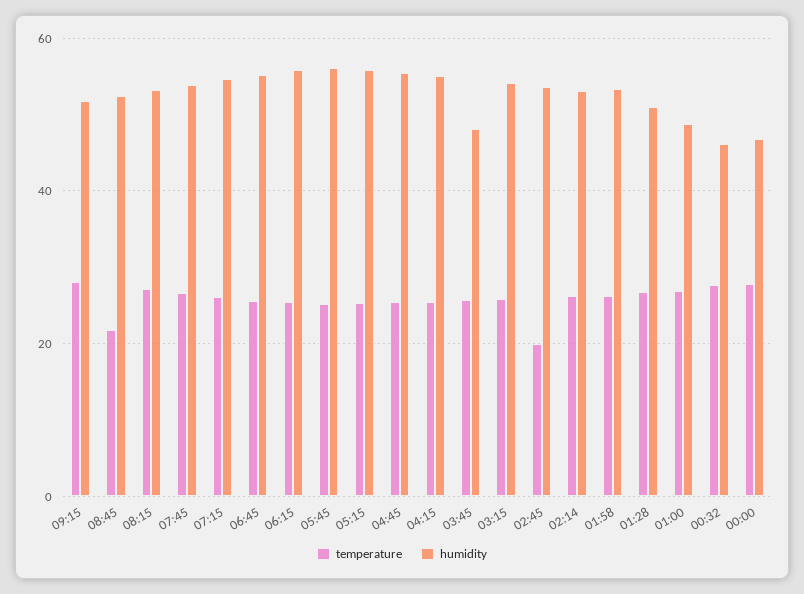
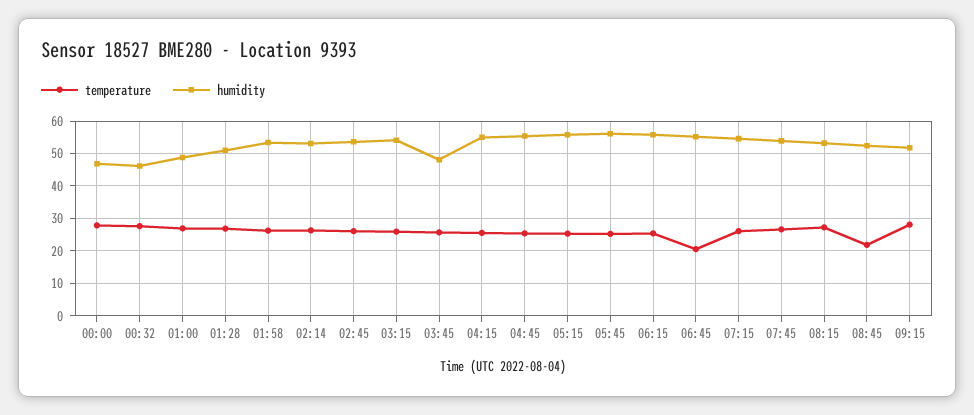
  {
    "temperature": {
      "09:15": 28,
      "08:45": 22,
      "08:15": 28,
      "07:45": 26,
      "07:15": 26,
-     "06:45": 26,
+     "06:45": 20,
      "06:15": 26,
      "05:45": 26,
      "05:15": 26,
      "04:45": 26,
      "04:15": 26,
      "03:45": 26,
      "03:15": 26,
-     "02:45": 20,
+     "02:45": 26,
      "02:14": 26,
      "01:58": 26,
      "01:28": 26,
      "01:00": 26,
      "00:32": 28,
      "00:00": 28
    },
    "humidity": {
      "09:15": 52,
      "08:45": 52,
      "08:15": 54,
      "07:45": 54,
      "07:15": 54,
      "06:45": 56,
      "06:15": 56,
      "05:45": 56,
      "05:15": 56,
      "04:45": 56,
      "04:15": 56,
      "03:45": 48,
      "03:15": 54,
      "02:45": 54,
      "02:14": 54,
      "01:58": 54,
      "01:28": 50,
      "01:00": 48,
      "00:32": 46,
      "00:00": 46
    }
  }

